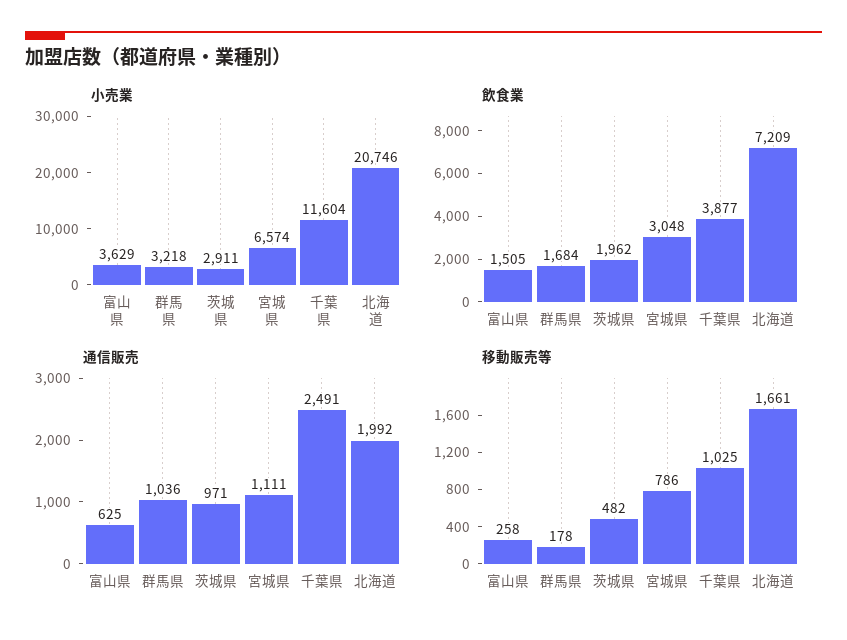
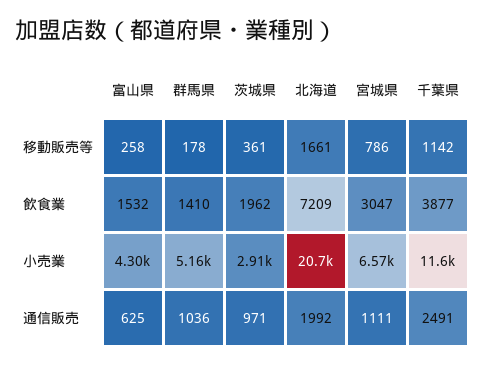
  {
    "小売業": {
-     "富山県": 3629,
+     "富山県": 4300,
-     "群馬県": 3218,
+     "群馬県": 5160,
      "茨城県": 2911,
      "宮城県": 6574,
      "千葉県": 11604,
      "北海道": 20746
    },
    "飲食業": {
-     "富山県": 1505,
+     "富山県": 1532,
-     "群馬県": 1684,
+     "群馬県": 1410,
      "茨城県": 1962,
-     "宮城県": 3048,
+     "宮城県": 3047,
      "千葉県": 3877,
      "北海道": 7209
    },
    "通信販売": {
      "富山県": 625,
      "群馬県": 1036,
      "茨城県": 971,
      "宮城県": 1111,
      "千葉県": 2491,
      "北海道": 1992
    },
    "移動販売等": {
      "富山県": 258,
      "群馬県": 178,
-     "茨城県": 482,
+     "茨城県": 361,
      "宮城県": 786,
-     "千葉県": 1025,
+     "千葉県": 1142,
      "北海道": 1661
    }
  }

